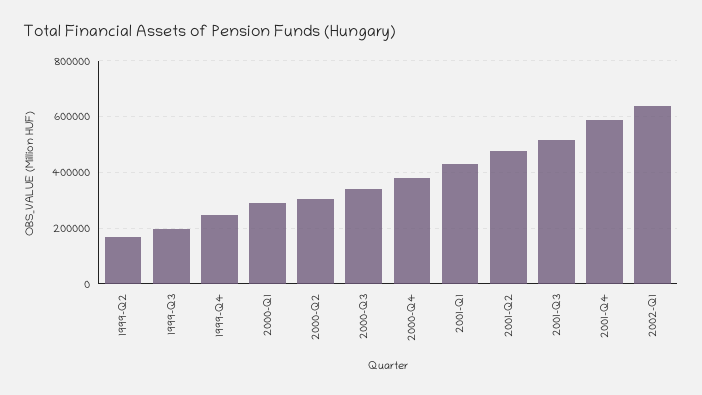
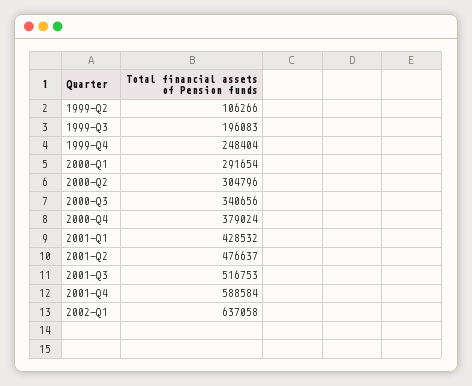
  {
-   "1999-Q2": 175000,
+   "1999-Q2": 106266,
    "1999-Q3": 196083,
    "1999-Q4": 248404,
    "2000-Q1": 291654,
    "2000-Q2": 304796,
    "2000-Q3": 340656,
    "2000-Q4": 379024,
    "2001-Q1": 428532,
    "2001-Q2": 476637,
    "2001-Q3": 516753,
    "2001-Q4": 588584,
    "2002-Q1": 637058
  }

